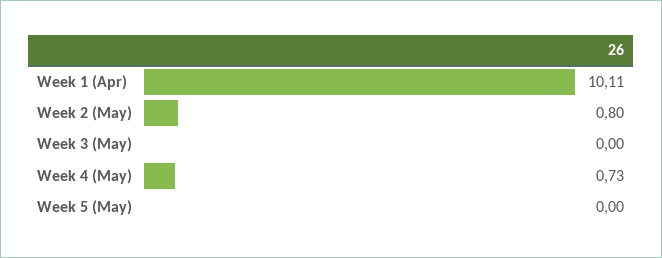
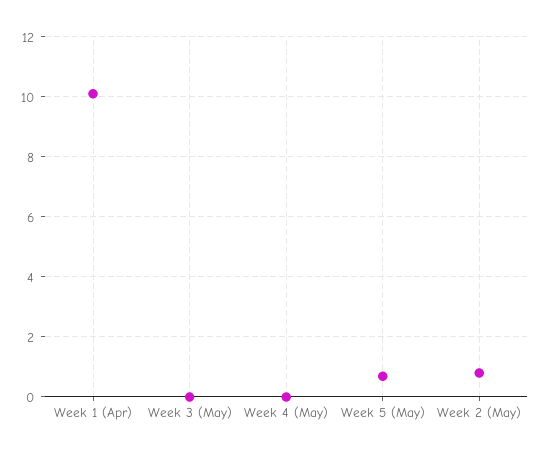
  {
    "Week 1 (Apr)": 10.11,
    "Week 2 (May)": 0.8,
    "Week 3 (May)": 0,
-   "Week 4 (May)": 0.73,
+   "Week 4 (May)": 0,
-   "Week 5 (May)": 0
+   "Week 5 (May)": 0.75
  }

